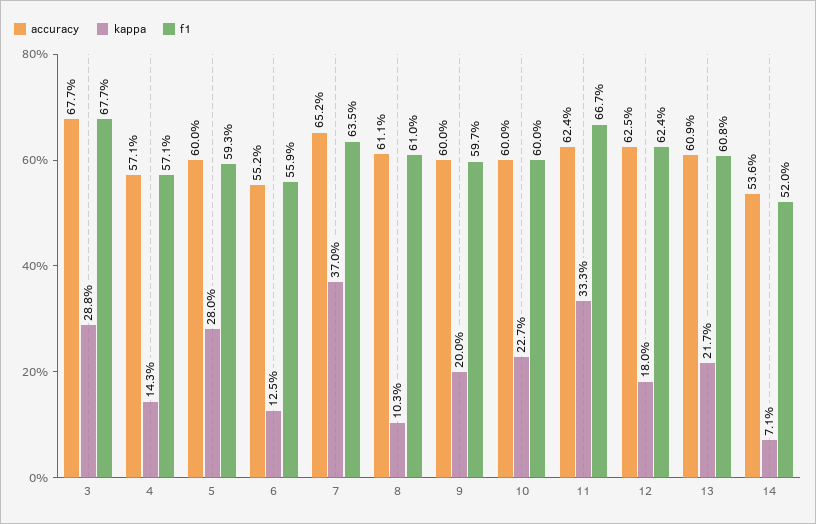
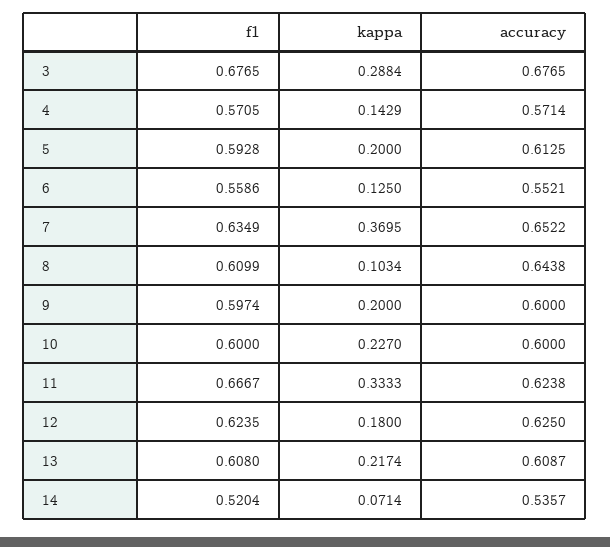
  {
    "accuracy": {
      "3": 0.6765,
      "4": 0.5714,
-     "5": 0.6,
+     "5": 0.6125,
      "6": 0.5521,
      "7": 0.6522,
-     "8": 0.611,
+     "8": 0.6438,
      "9": 0.6,
      "10": 0.6,
      "11": 0.6238,
      "12": 0.625,
      "13": 0.6087,
      "14": 0.5357
    },
    "kappa": {
      "3": 0.2884,
      "4": 0.1429,
-     "5": 0.28,
+     "5": 0.2,
      "6": 0.125,
      "7": 0.3695,
      "8": 0.1034,
      "9": 0.2,
      "10": 0.227,
      "11": 0.3333,
      "12": 0.18,
      "13": 0.2174,
      "14": 0.0714
    },
    "f1": {
      "3": 0.6765,
      "4": 0.5705,
      "5": 0.5928,
      "6": 0.5586,
      "7": 0.6349,
      "8": 0.6099,
      "9": 0.5974,
      "10": 0.6,
      "11": 0.6667,
      "12": 0.6235,
      "13": 0.608,
      "14": 0.5204
    }
  }

